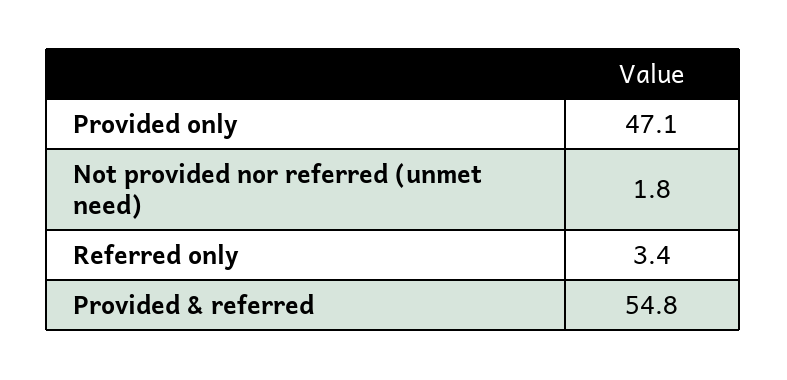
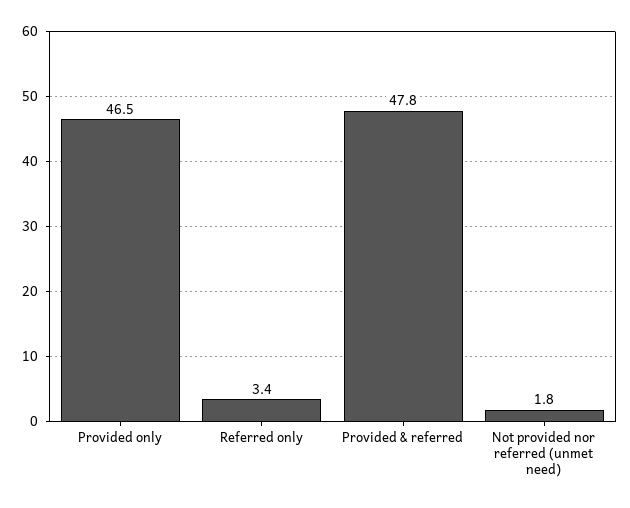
  {
-   "Provided only": 47.1,
+   "Provided only": 46.5,
    "Not provided nor referred (unmet need)": 1.8,
    "Referred only": 3.4,
-   "Provided & referred": 54.8
+   "Provided & referred": 47.8
  }

